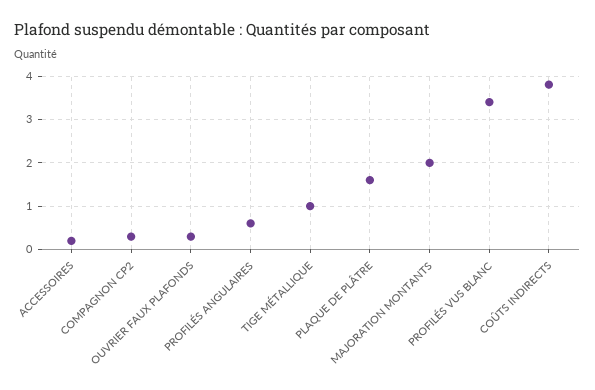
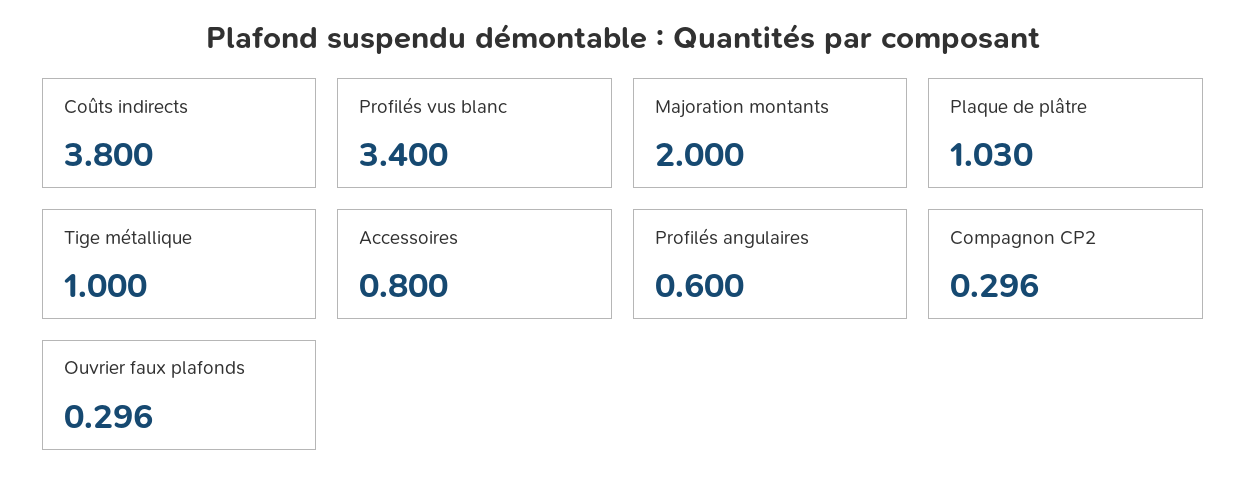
  {
-   "ACCESSOIRES": 0.2,
+   "ACCESSOIRES": 0.8,
    "COMPAGNON CP2": 0.296,
    "OUVRIER FAUX PLAFONDS": 0.296,
    "PROFILÉS ANGULAIRES": 0.6,
    "TIGE MÉTALLIQUE": 1,
-   "PLAQUE DE PLÂTRE": 1.6,
+   "PLAQUE DE PLÂTRE": 1.03,
    "MAJORATION MONTANTS": 2,
    "PROFILÉS VUS BLANC": 3.4,
    "COÛTS INDIRECTS": 3.8
  }

